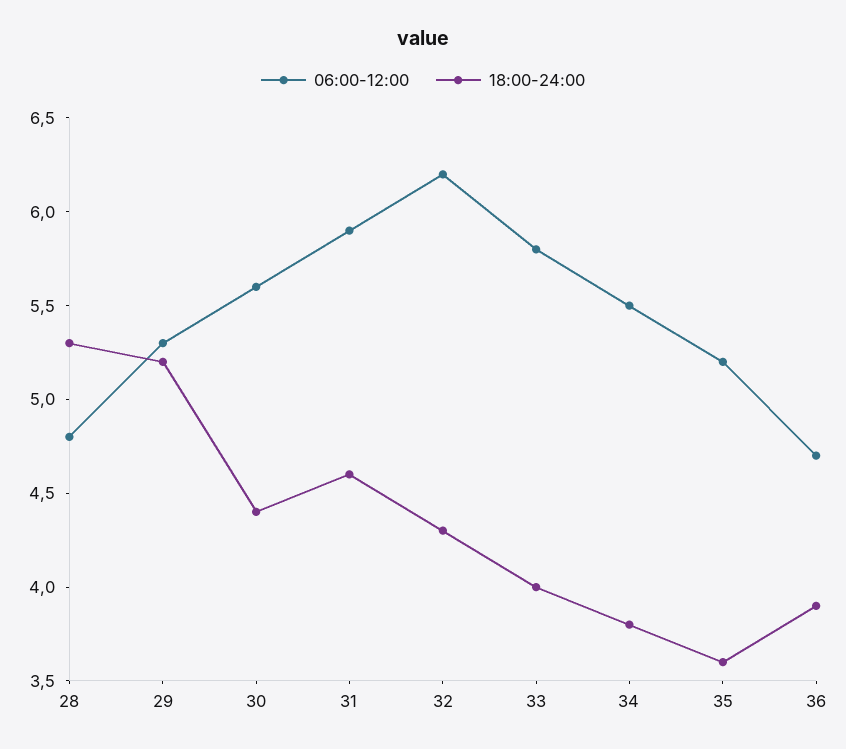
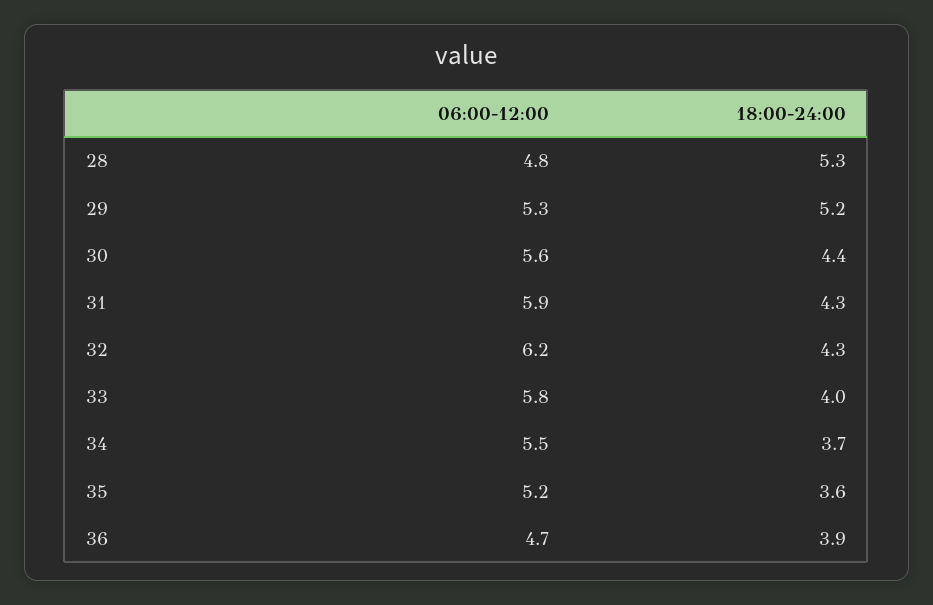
  {
    "06:00-12:00": {
      "28": 4.8,
      "29": 5.3,
      "30": 5.6,
      "31": 5.9,
      "32": 6.2,
      "33": 5.8,
      "34": 5.5,
      "35": 5.2,
      "36": 4.7
    },
    "18:00-24:00": {
      "28": 5.3,
      "29": 5.2,
      "30": 4.4,
-     "31": 4.6,
+     "31": 4.3,
      "32": 4.3,
      "33": 4,
-     "34": 3.8,
+     "34": 3.7,
      "35": 3.6,
      "36": 3.9
    }
  }

